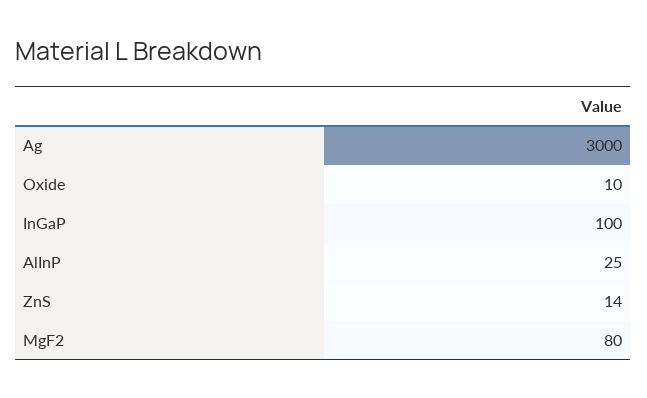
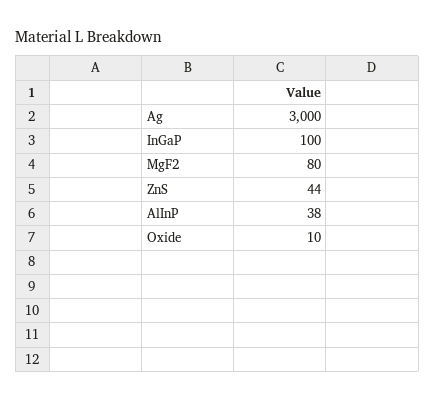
  {
    "Ag": 3000,
    "Oxide": 10,
    "InGaP": 100,
-   "AlInP": 25,
+   "AlInP": 38,
-   "ZnS": 14,
+   "ZnS": 44,
    "MgF2": 80
  }

